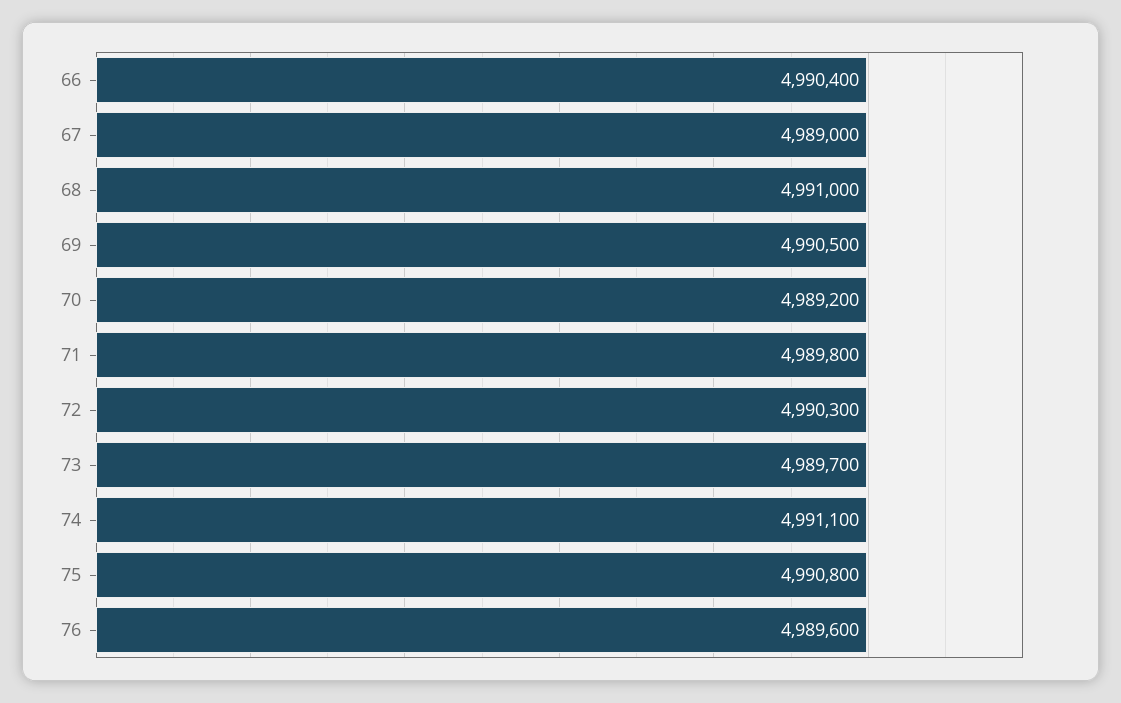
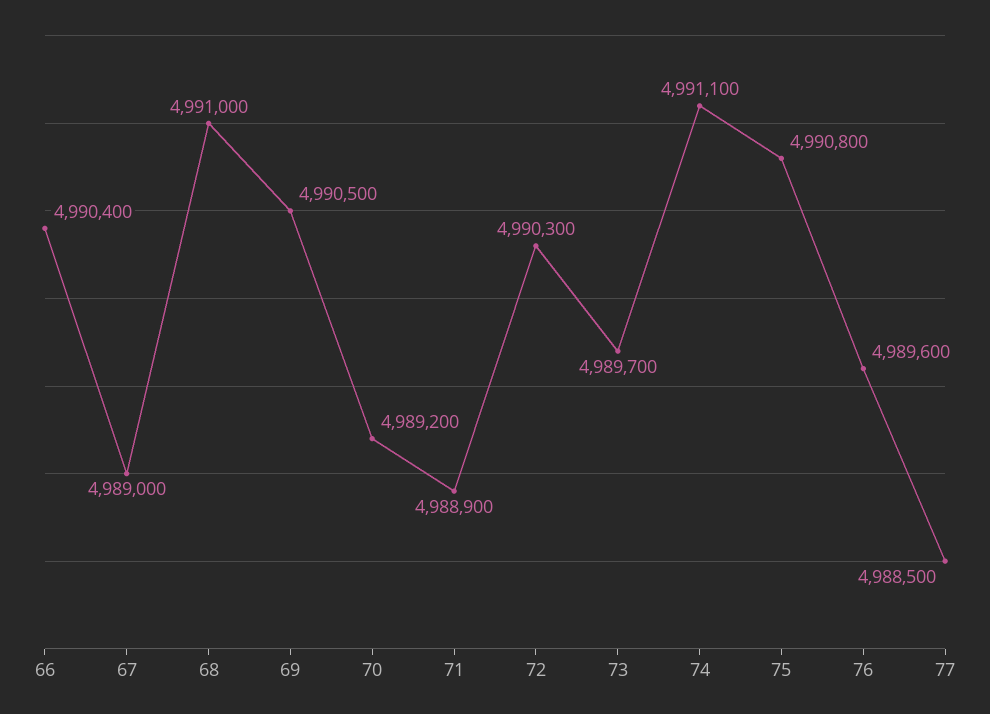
  {
    "66": 4990400,
    "67": 4989000,
    "68": 4991000,
    "69": 4990500,
    "70": 4989200,
-   "71": 4989800,
+   "71": 4988900,
    "72": 4990300,
    "73": 4989700,
    "74": 4991100,
    "75": 4990800,
-   "76": 4989600
+   "76": 4989600,
+   "77": 4988500
  }

